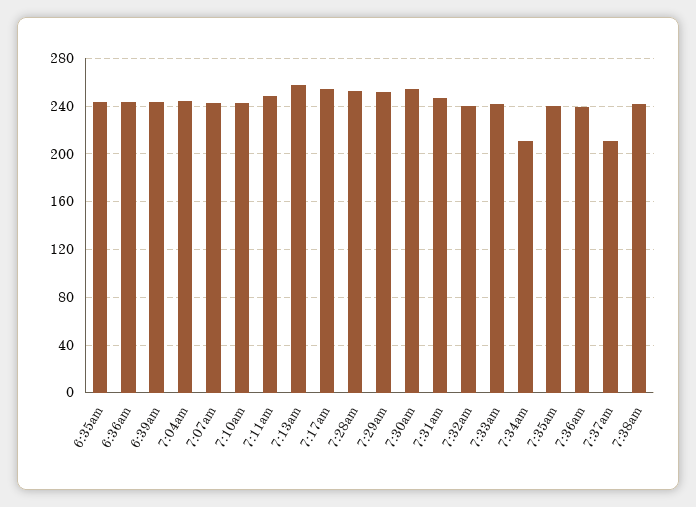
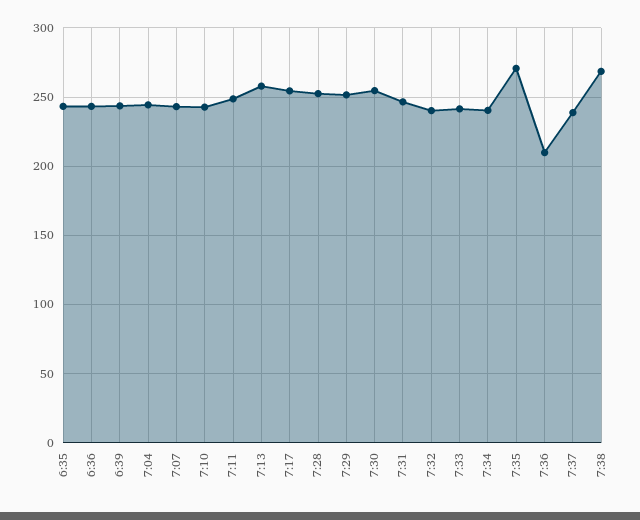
  {
    "6:35am": 245,
    "6:36am": 245,
    "6:39am": 245,
    "7:04am": 245,
    "7:07am": 245,
    "7:10am": 245,
    "7:11am": 250,
    "7:13am": 260,
    "7:17am": 255,
    "7:28am": 250,
    "7:29am": 250,
    "7:30am": 255,
    "7:31am": 245,
    "7:32am": 240,
    "7:33am": 240,
-   "7:34am": 210,
+   "7:34am": 240,
-   "7:35am": 240,
+   "7:35am": 270,
-   "7:36am": 240,
+   "7:36am": 210,
-   "7:37am": 210,
+   "7:37am": 240,
-   "7:38am": 240
+   "7:38am": 270
  }

